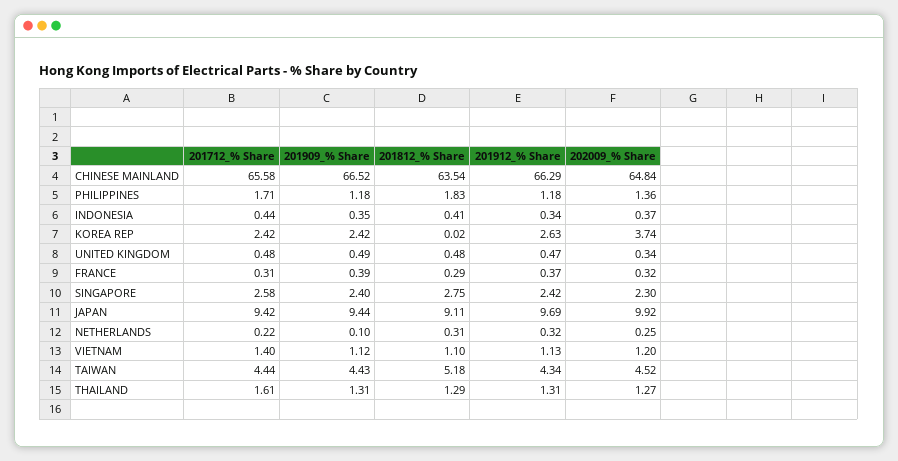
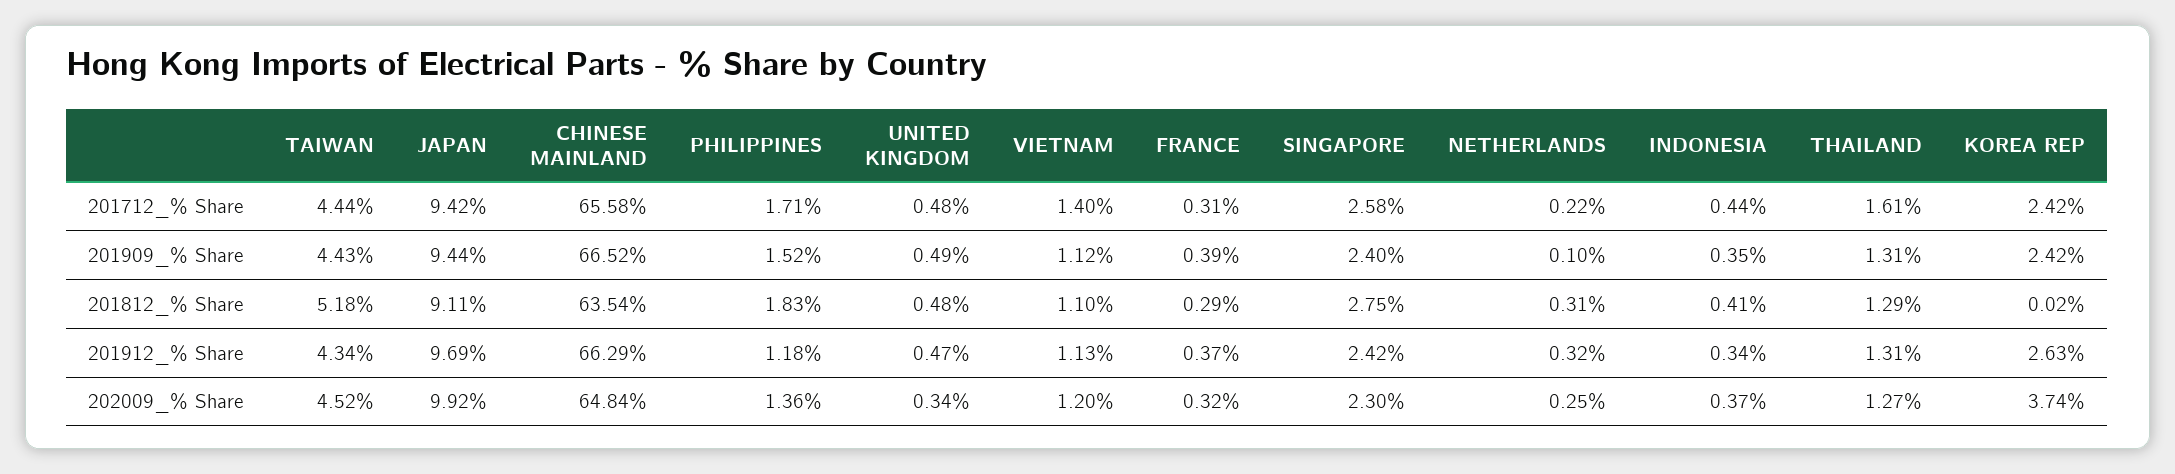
  {
    "201712_% Share": {
      "CHINESE MAINLAND": 65.58,
      "PHILIPPINES": 1.71,
      "INDONESIA": 0.44,
      "KOREA REP": 2.42,
      "UNITED KINGDOM": 0.48,
      "FRANCE": 0.31,
      "SINGAPORE": 2.58,
      "JAPAN": 9.42,
      "NETHERLANDS": 0.22,
      "VIETNAM": 1.4,
      "TAIWAN": 4.44,
      "THAILAND": 1.61
    },
    "201909_% Share": {
      "CHINESE MAINLAND": 66.52,
-     "PHILIPPINES": 1.18,
+     "PHILIPPINES": 1.52,
      "INDONESIA": 0.35,
      "KOREA REP": 2.42,
      "UNITED KINGDOM": 0.49,
      "FRANCE": 0.39,
      "SINGAPORE": 2.4,
      "JAPAN": 9.44,
      "NETHERLANDS": 0.1,
      "VIETNAM": 1.12,
      "TAIWAN": 4.43,
      "THAILAND": 1.31
    },
    "201812_% Share": {
      "CHINESE MAINLAND": 63.54,
      "PHILIPPINES": 1.83,
      "INDONESIA": 0.41,
      "KOREA REP": 0.02,
      "UNITED KINGDOM": 0.48,
      "FRANCE": 0.29,
      "SINGAPORE": 2.75,
      "JAPAN": 9.11,
      "NETHERLANDS": 0.31,
      "VIETNAM": 1.1,
      "TAIWAN": 5.18,
      "THAILAND": 1.29
    },
    "201912_% Share": {
      "CHINESE MAINLAND": 66.29,
      "PHILIPPINES": 1.18,
      "INDONESIA": 0.34,
      "KOREA REP": 2.63,
      "UNITED KINGDOM": 0.47,
      "FRANCE": 0.37,
      "SINGAPORE": 2.42,
      "JAPAN": 9.69,
      "NETHERLANDS": 0.32,
      "VIETNAM": 1.13,
      "TAIWAN": 4.34,
      "THAILAND": 1.31
    },
    "202009_% Share": {
      "CHINESE MAINLAND": 64.84,
      "PHILIPPINES": 1.36,
      "INDONESIA": 0.37,
      "KOREA REP": 3.74,
      "UNITED KINGDOM": 0.34,
      "FRANCE": 0.32,
      "SINGAPORE": 2.3,
      "JAPAN": 9.92,
      "NETHERLANDS": 0.25,
      "VIETNAM": 1.2,
      "TAIWAN": 4.52,
      "THAILAND": 1.27
    }
  }

